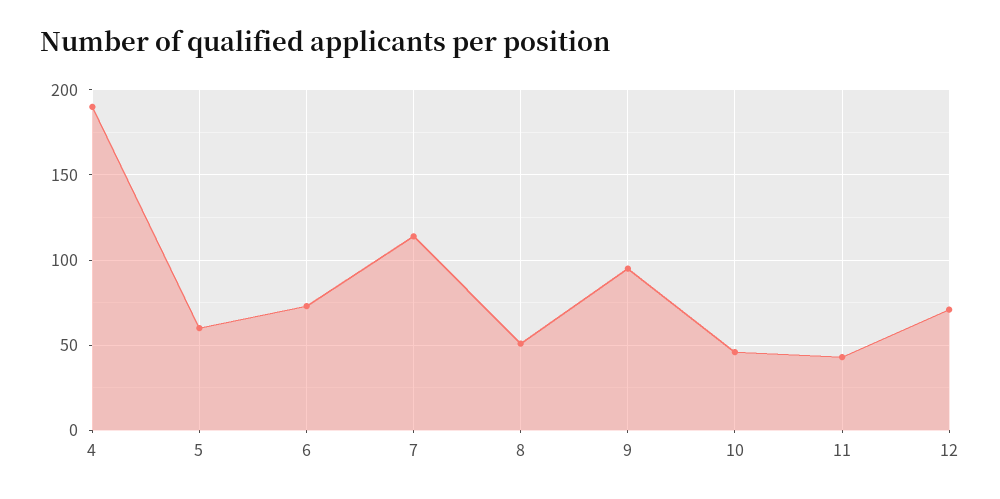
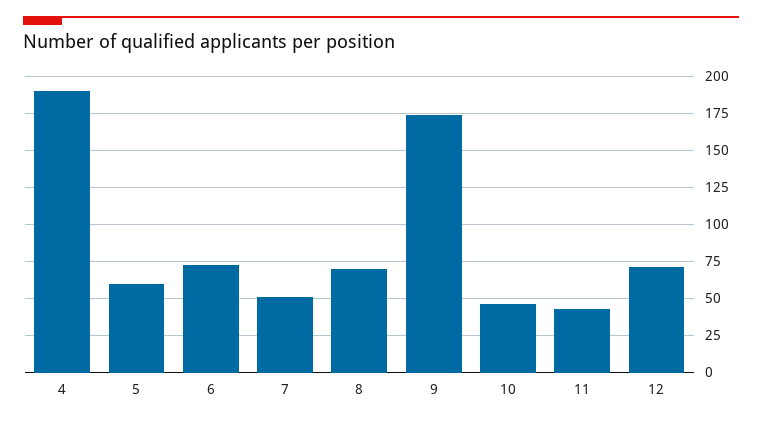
  {
    "4": 190,
    "5": 60,
    "6": 75,
-   "7": 115,
+   "7": 50,
-   "8": 50,
+   "8": 70,
-   "9": 95,
+   "9": 175,
    "10": 45,
    "11": 45,
    "12": 70
  }

